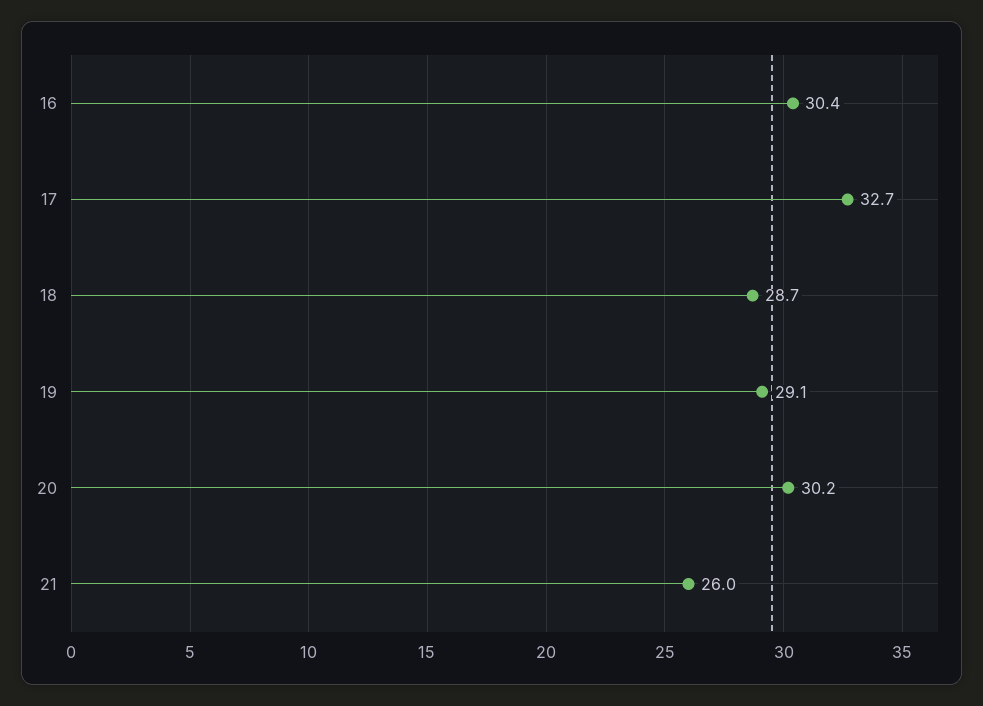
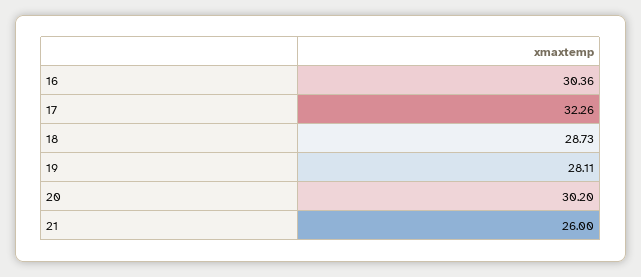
  {
    "16": 30.36,
-   "17": 32.7,
+   "17": 32.26,
    "18": 28.73,
-   "19": 29.1,
+   "19": 28.11,
    "20": 30.2,
    "21": 26
  }

